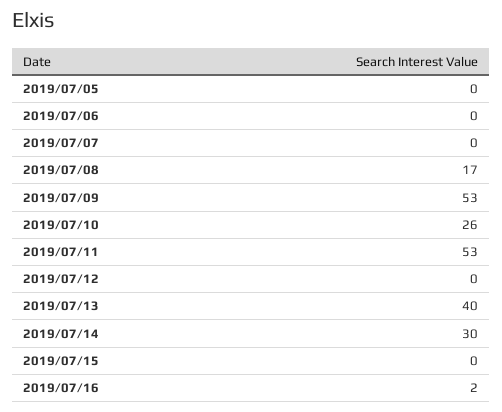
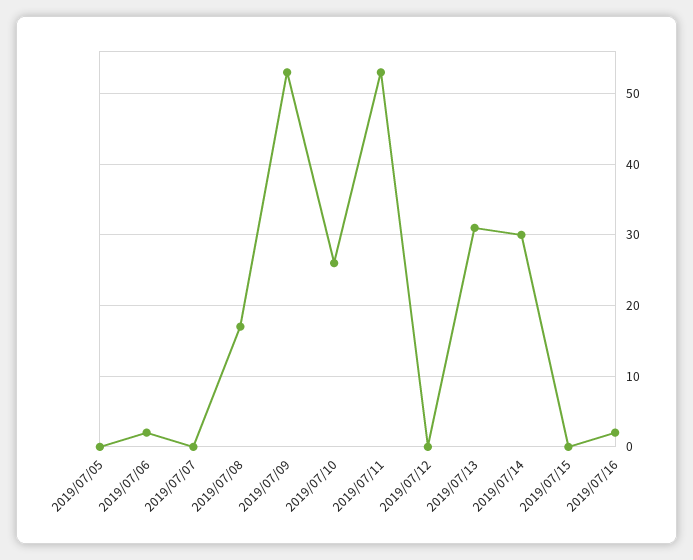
  {
    "2019/07/05": 0,
-   "2019/07/06": 0,
+   "2019/07/06": 2,
    "2019/07/07": 0,
    "2019/07/08": 17,
    "2019/07/09": 53,
    "2019/07/10": 26,
    "2019/07/11": 53,
    "2019/07/12": 0,
-   "2019/07/13": 40,
+   "2019/07/13": 31,
    "2019/07/14": 30,
    "2019/07/15": 0,
    "2019/07/16": 2
  }

